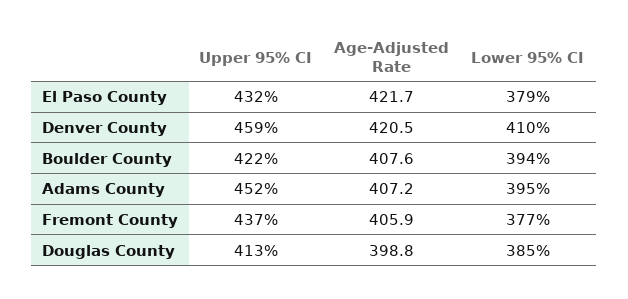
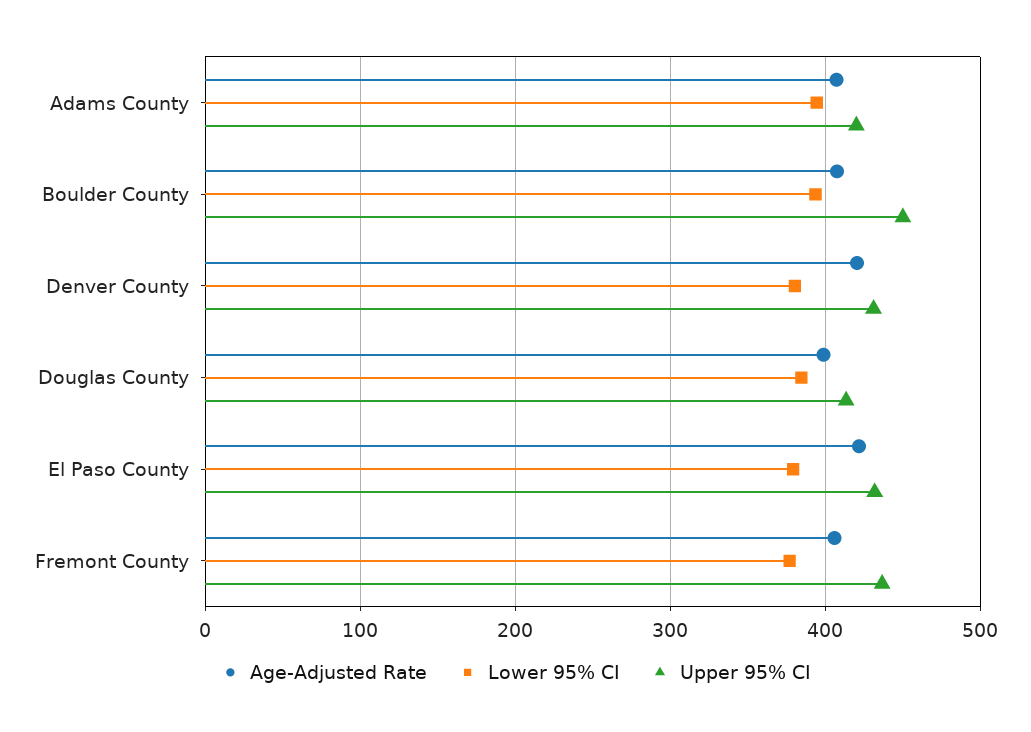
  {
    "Upper 95% CI": {
      "El Paso County": 432,
-     "Denver County": 459,
+     "Denver County": 430,
-     "Boulder County": 422,
+     "Boulder County": 450,
-     "Adams County": 452,
+     "Adams County": 420,
      "Fremont County": 437,
      "Douglas County": 413
    },
    "Age-Adjusted Rate": {
      "El Paso County": 421.7,
      "Denver County": 420.5,
      "Boulder County": 407.6,
      "Adams County": 407.2,
      "Fremont County": 405.9,
      "Douglas County": 398.8
    },
    "Lower 95% CI": {
      "El Paso County": 379,
-     "Denver County": 410,
+     "Denver County": 380,
      "Boulder County": 394,
      "Adams County": 395,
      "Fremont County": 377,
      "Douglas County": 385
    }
  }

